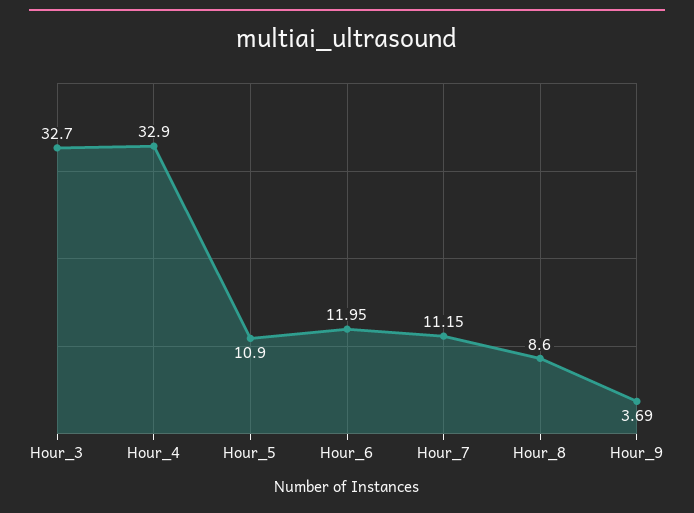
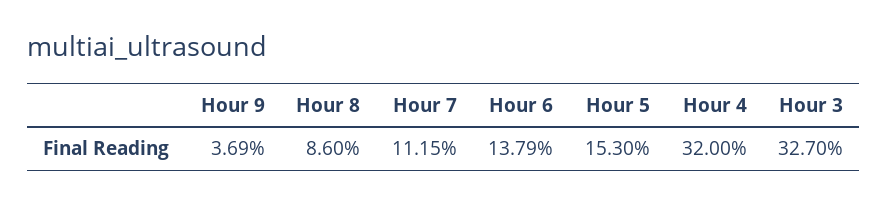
  {
    "Hour_3": 32.7,
-   "Hour_4": 32.9,
+   "Hour_4": 32,
-   "Hour_5": 10.9,
+   "Hour_5": 15.3,
-   "Hour_6": 11.95,
+   "Hour_6": 13.79,
    "Hour_7": 11.15,
    "Hour_8": 8.6,
    "Hour_9": 3.69
  }

